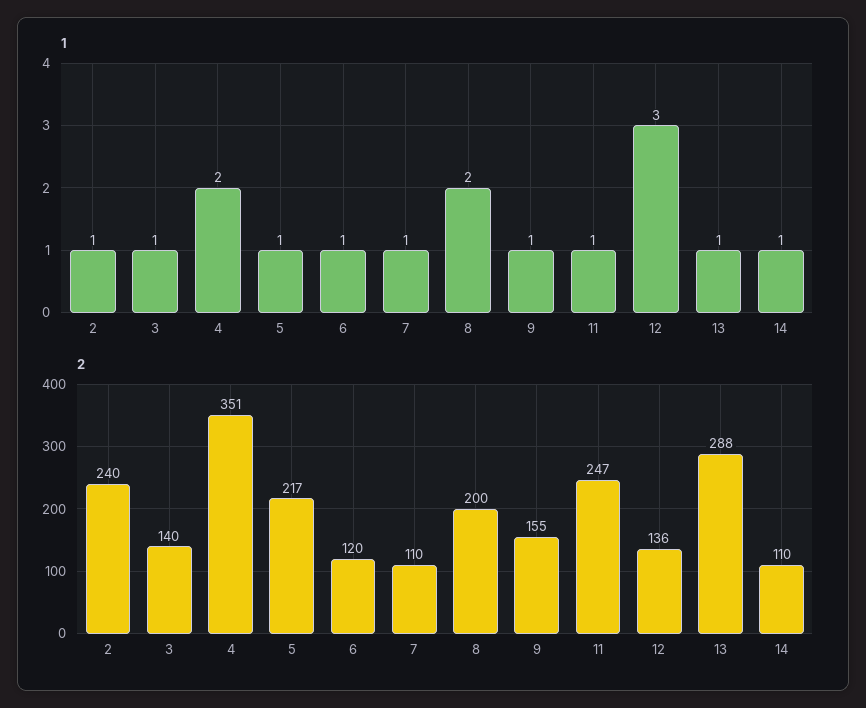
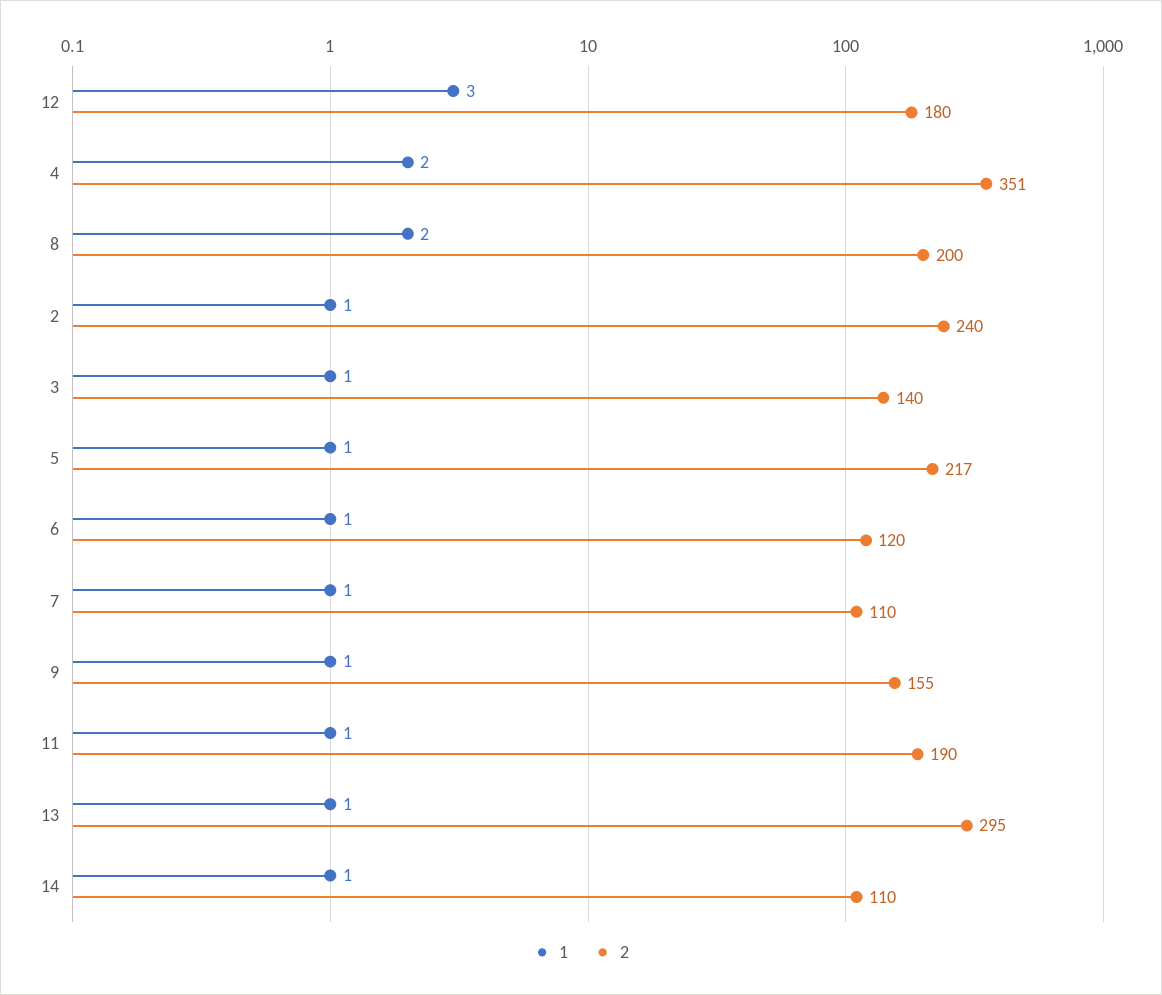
  {
    "1": {
      "2": 1,
      "3": 1,
      "4": 2,
      "5": 1,
      "6": 1,
      "7": 1,
      "8": 2,
      "9": 1,
      "11": 1,
      "12": 3,
      "13": 1,
      "14": 1
    },
    "2": {
      "2": 240,
      "3": 140,
      "4": 351,
      "5": 217,
      "6": 120,
      "7": 110,
      "8": 200,
      "9": 155,
-     "11": 247,
+     "11": 190,
-     "12": 136,
+     "12": 180,
-     "13": 288,
+     "13": 295,
      "14": 110
    }
  }

